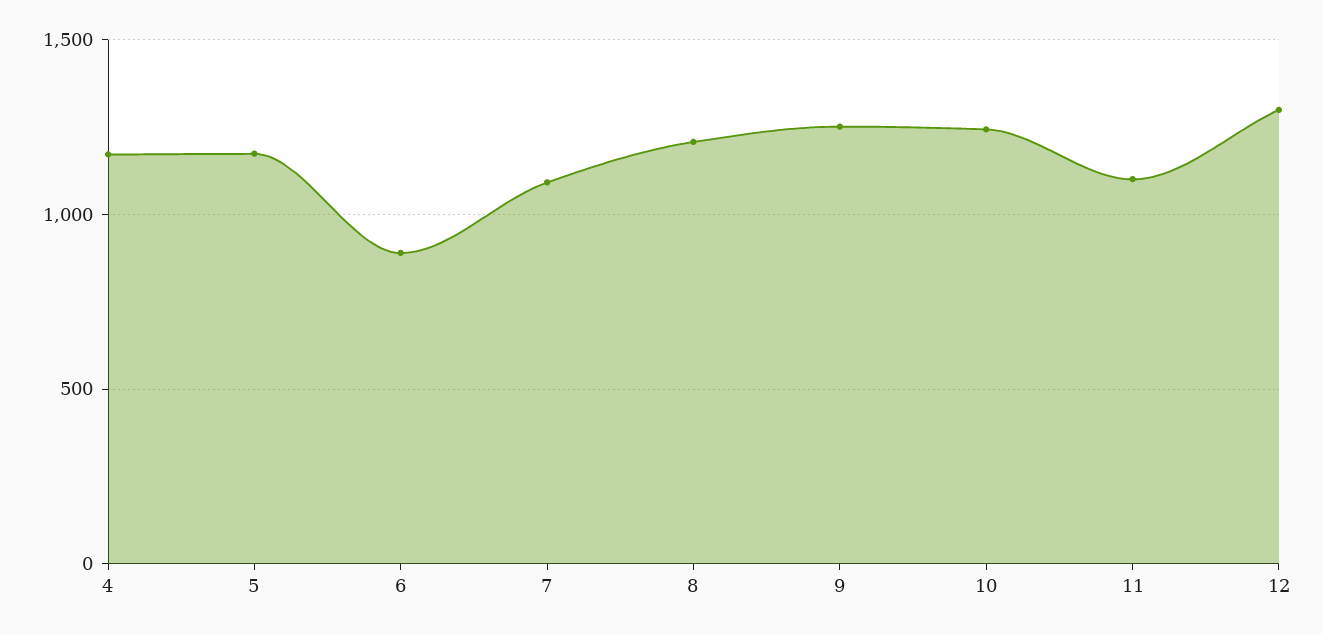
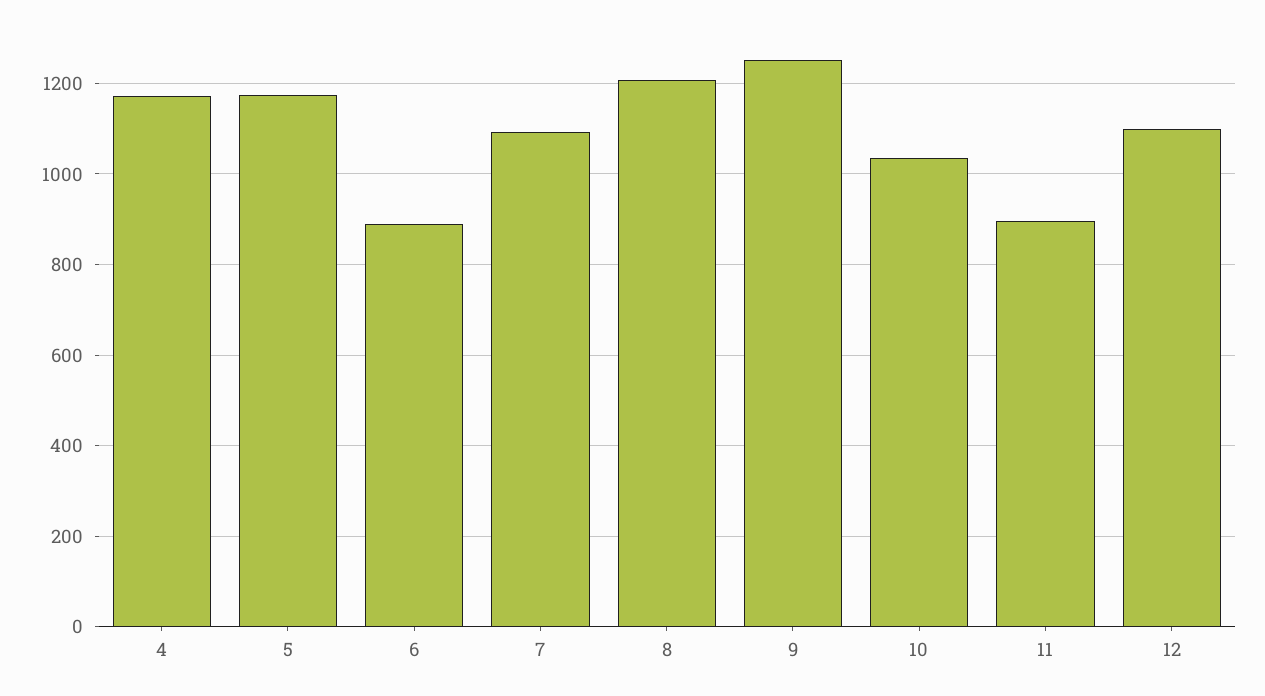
  {
    "4": 1180,
    "5": 1180,
    "6": 900,
    "7": 1100,
    "8": 1200,
    "9": 1260,
-   "10": 1250,
+   "10": 1040,
-   "11": 1100,
+   "11": 900,
-   "12": 1300
+   "12": 1100
  }

